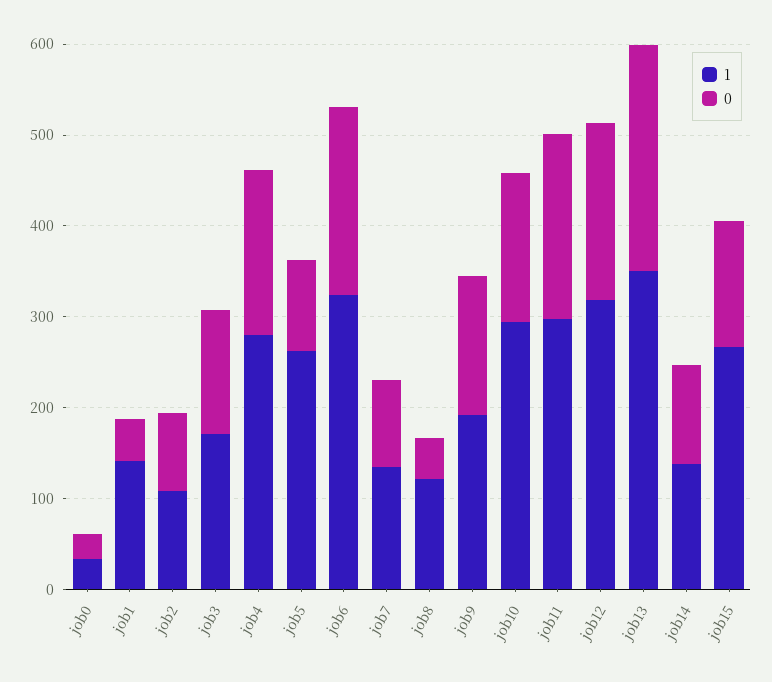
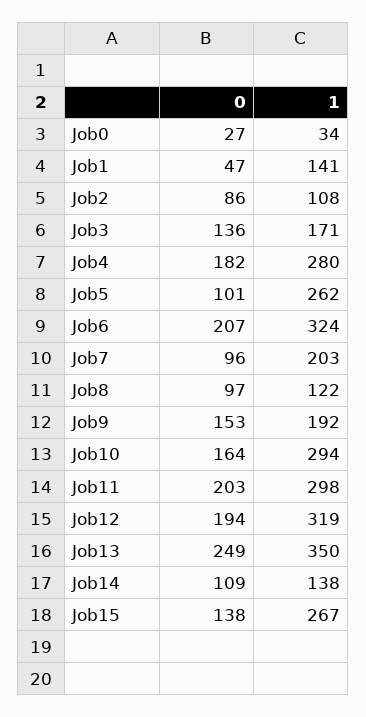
  {
    "1": {
      "job0": 34,
      "job1": 141,
      "job2": 108,
      "job3": 171,
      "job4": 280,
      "job5": 262,
      "job6": 324,
-     "job7": 140,
+     "job7": 203,
      "job8": 122,
      "job9": 192,
      "job10": 294,
      "job11": 298,
      "job12": 319,
      "job13": 350,
      "job14": 138,
      "job15": 267
    },
    "0": {
      "job0": 27,
      "job1": 47,
      "job2": 86,
      "job3": 136,
      "job4": 182,
      "job5": 101,
      "job6": 207,
      "job7": 96,
-     "job8": 40,
+     "job8": 97,
      "job9": 153,
      "job10": 164,
      "job11": 203,
      "job12": 194,
      "job13": 249,
      "job14": 109,
      "job15": 138
    }
  }

